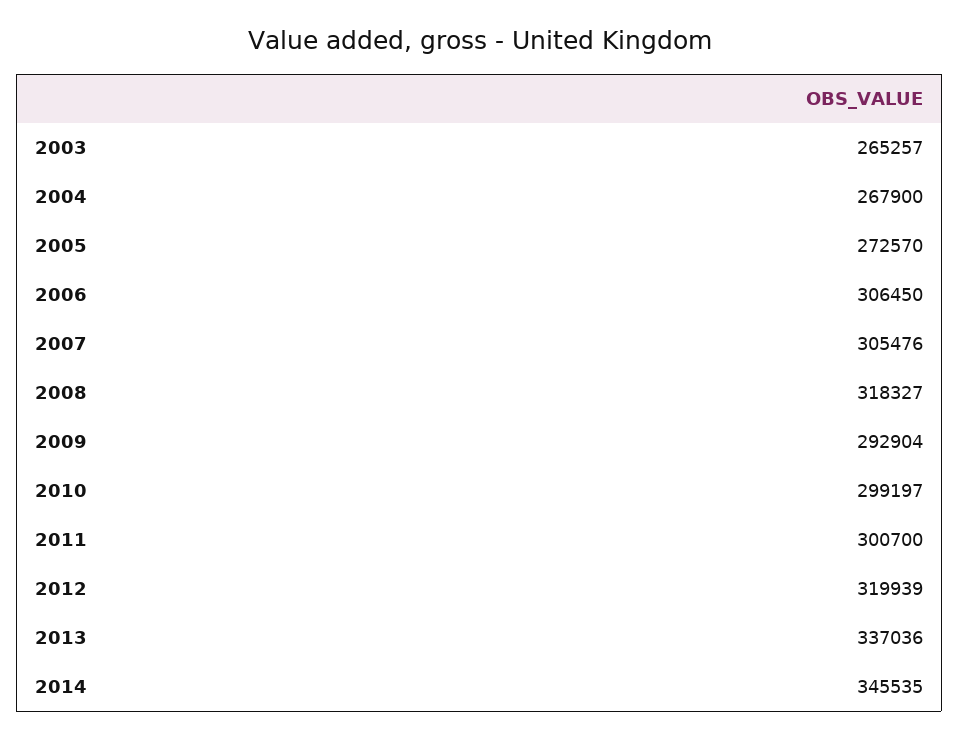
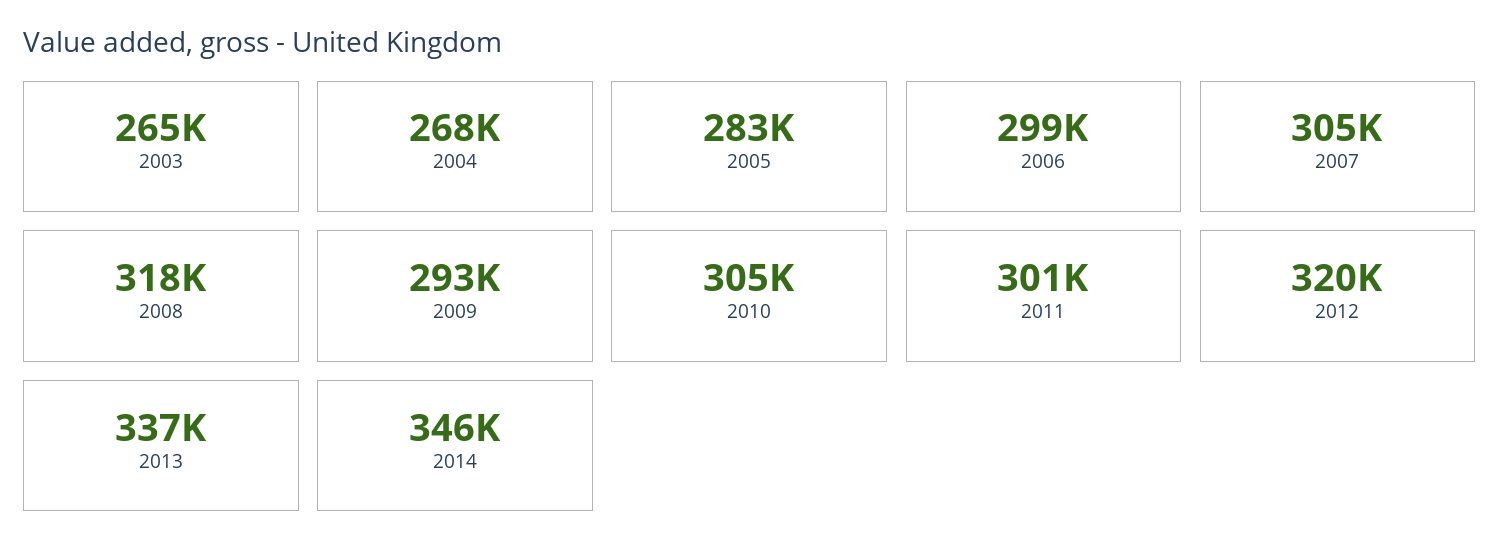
  {
    "2003": 265257,
    "2004": 267900,
-   "2005": 272570,
+   "2005": 283000,
-   "2006": 306450,
+   "2006": 299000,
    "2007": 305476,
    "2008": 318327,
    "2009": 292904,
-   "2010": 299197,
+   "2010": 305000,
    "2011": 300700,
    "2012": 319939,
    "2013": 337036,
    "2014": 345535
  }

